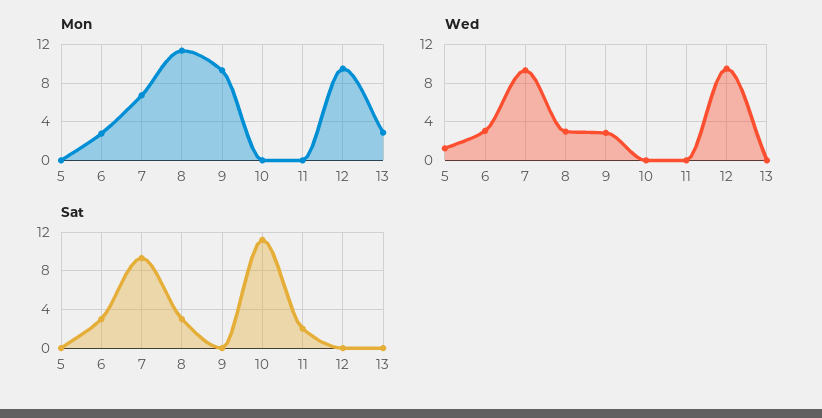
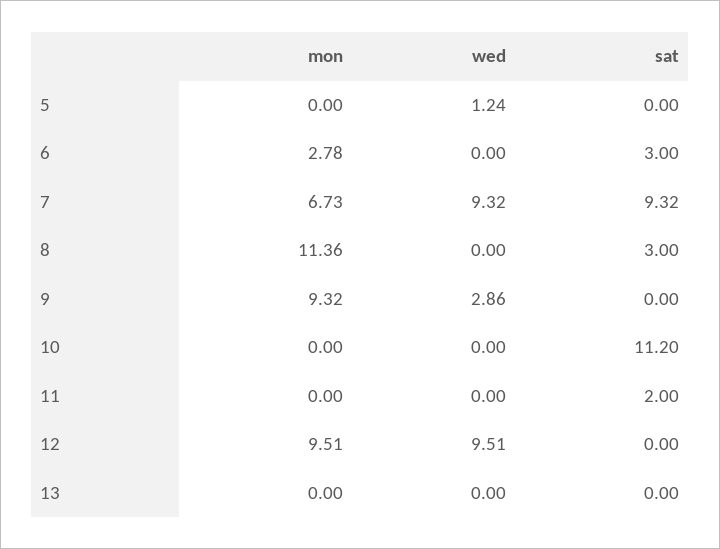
  {
    "Mon": {
      "5": 0,
      "6": 2.78,
      "7": 6.73,
      "8": 11.36,
      "9": 9.32,
      "10": 0,
      "11": 0,
      "12": 9.51,
-     "13": 3
+     "13": 0
    },
    "Wed": {
      "5": 1.24,
-     "6": 3,
+     "6": 0,
      "7": 9.32,
-     "8": 3,
+     "8": 0,
      "9": 2.86,
      "10": 0,
      "11": 0,
      "12": 9.51,
      "13": 0
    },
    "Sat": {
      "5": 0,
      "6": 3,
      "7": 9.32,
      "8": 3,
      "9": 0,
      "10": 11.2,
      "11": 2,
      "12": 0,
      "13": 0
    }
  }

